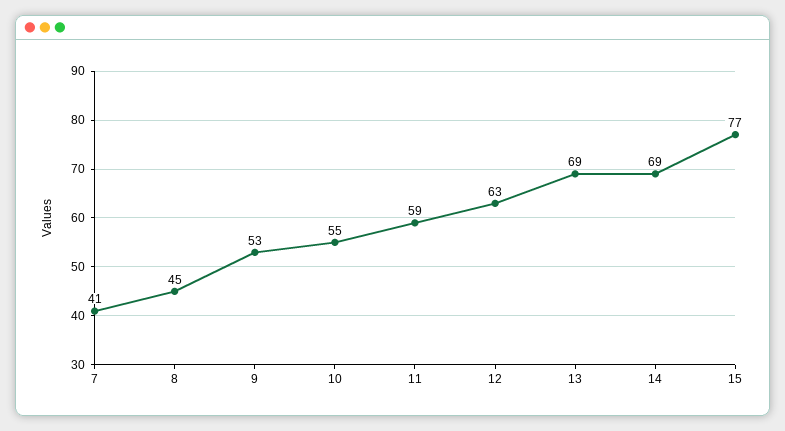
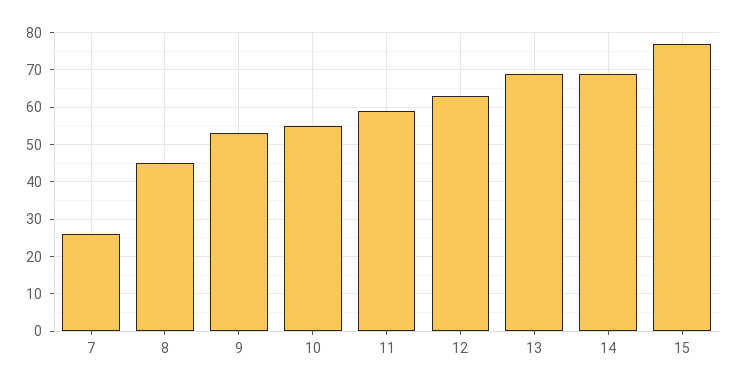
  {
-   "7": 41,
+   "7": 25,
    "8": 45,
    "9": 53,
    "10": 55,
    "11": 59,
    "12": 63,
    "13": 69,
    "14": 69,
    "15": 77
  }

